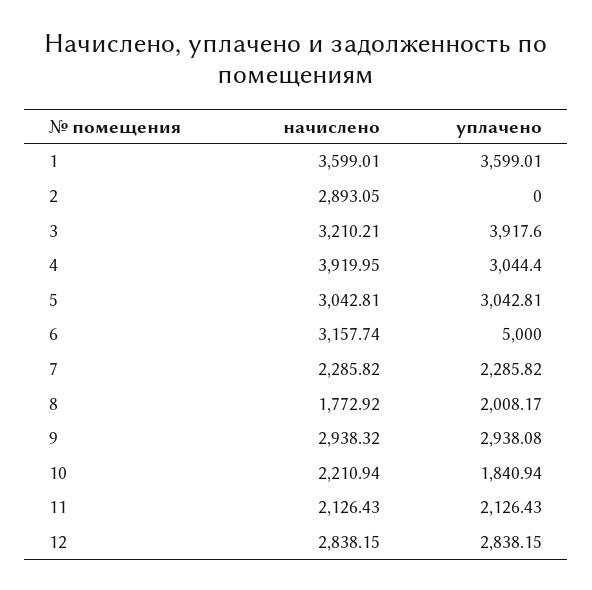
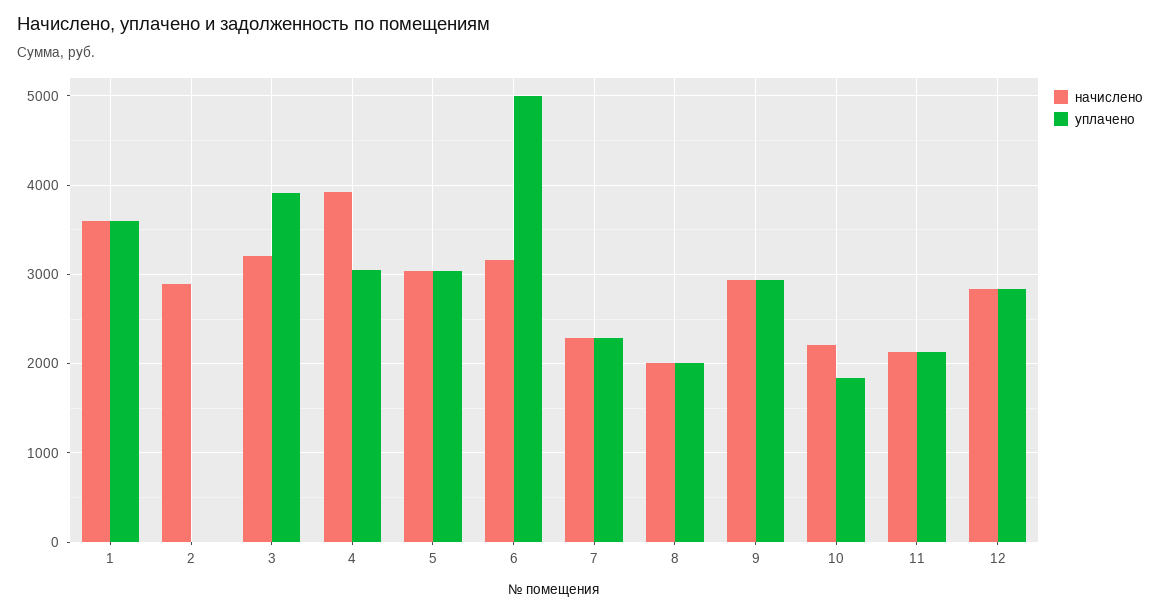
  {
    "начислено": {
      "1": 3599.01,
      "2": 2893.05,
      "3": 3210.21,
      "4": 3919.95,
      "5": 3042.81,
      "6": 3157.74,
      "7": 2285.82,
-     "8": 1772.92,
+     "8": 2000,
      "9": 2938.32,
      "10": 2210.94,
      "11": 2126.43,
      "12": 2838.15
    },
    "уплачено": {
      "1": 3599.01,
      "2": 0,
      "3": 3917.6,
      "4": 3044.4,
      "5": 3042.81,
      "6": 5000,
      "7": 2285.82,
      "8": 2008.17,
      "9": 2938.08,
      "10": 1840.94,
      "11": 2126.43,
      "12": 2838.15
    }
  }

